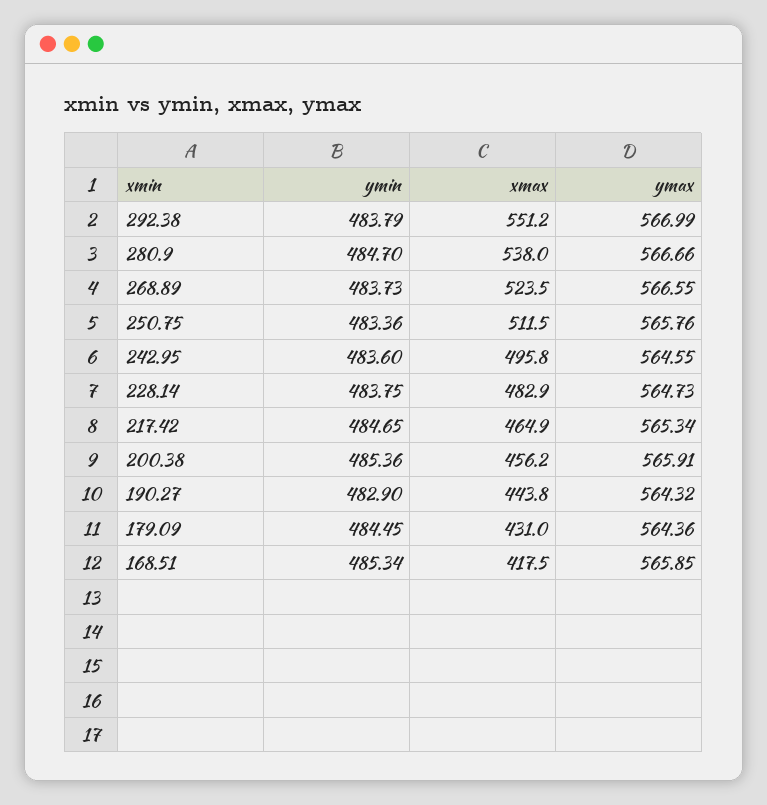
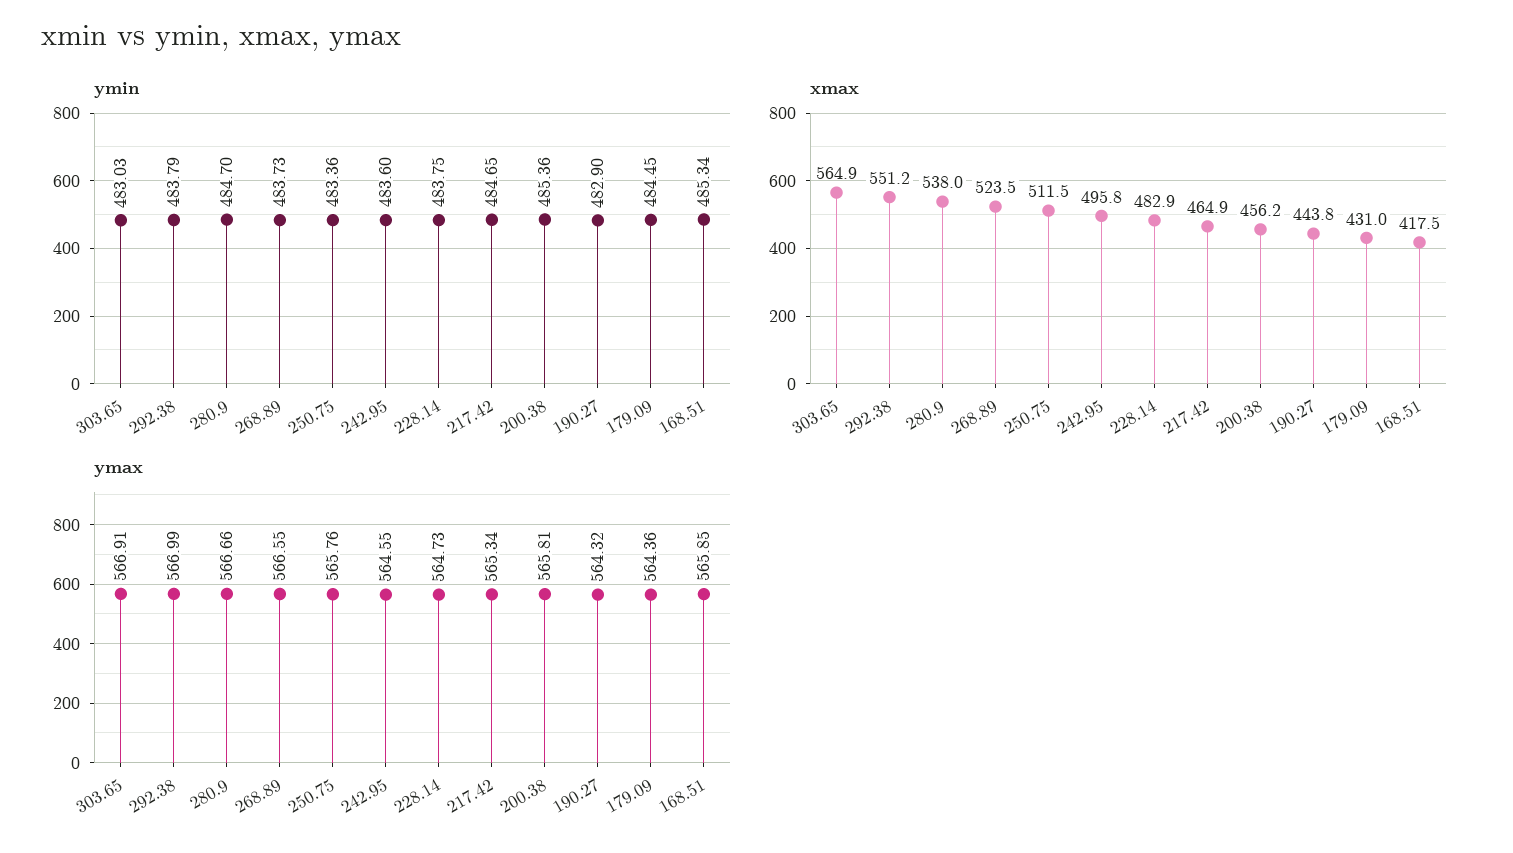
  {
    "ymin": {
      "292.38": 483.79,
      "280.9": 484.7,
      "268.89": 483.73,
      "250.75": 483.36,
      "242.95": 483.6,
      "228.14": 483.75,
      "217.42": 484.65,
      "200.38": 485.36,
      "190.27": 482.9,
      "179.09": 484.45,
-     "168.51": 485.34
+     "168.51": 485.34,
+     "303.65": 483.03
    },
    "xmax": {
      "292.38": 551.2,
      "280.9": 538,
      "268.89": 523.5,
      "250.75": 511.5,
      "242.95": 495.8,
      "228.14": 482.9,
      "217.42": 464.9,
      "200.38": 456.2,
      "190.27": 443.8,
      "179.09": 431,
-     "168.51": 417.5
+     "168.51": 417.5,
+     "303.65": 564.9
    },
    "ymax": {
      "292.38": 566.99,
      "280.9": 566.66,
      "268.89": 566.55,
      "250.75": 565.76,
      "242.95": 564.55,
      "228.14": 564.73,
      "217.42": 565.34,
-     "200.38": 565.91,
+     "200.38": 565.81,
      "190.27": 564.32,
      "179.09": 564.36,
-     "168.51": 565.85
+     "168.51": 565.85,
+     "303.65": 566.91
    }
  }

